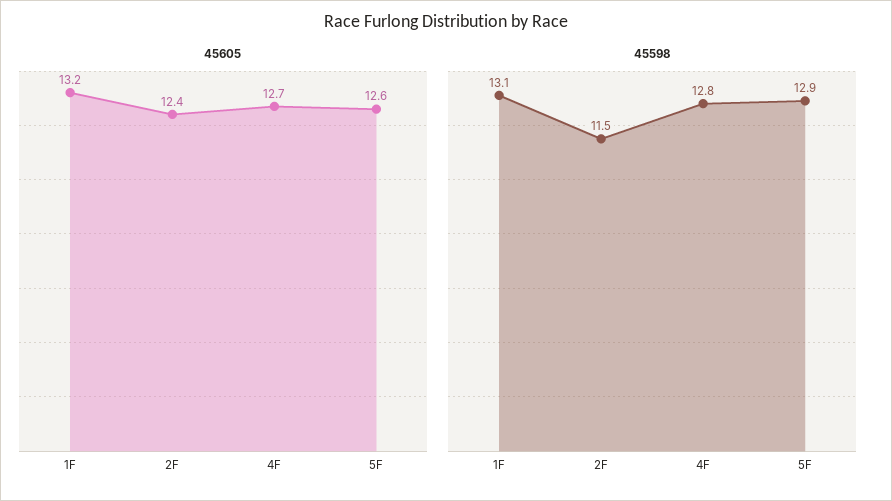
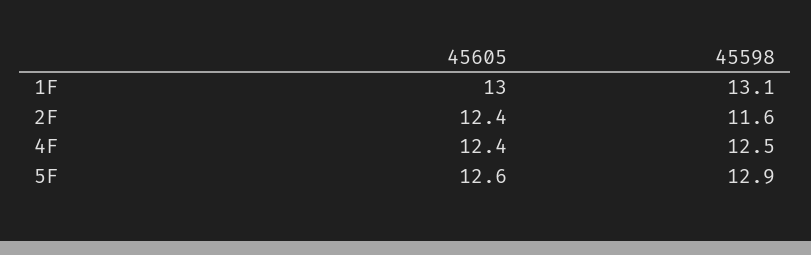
  {
    "45605": {
-     "1F": 13.2,
+     "1F": 13,
      "2F": 12.4,
-     "4F": 12.7,
+     "4F": 12.4,
      "5F": 12.6
    },
    "45598": {
      "1F": 13.1,
-     "2F": 11.5,
+     "2F": 11.6,
-     "4F": 12.8,
+     "4F": 12.5,
      "5F": 12.9
    }
  }

